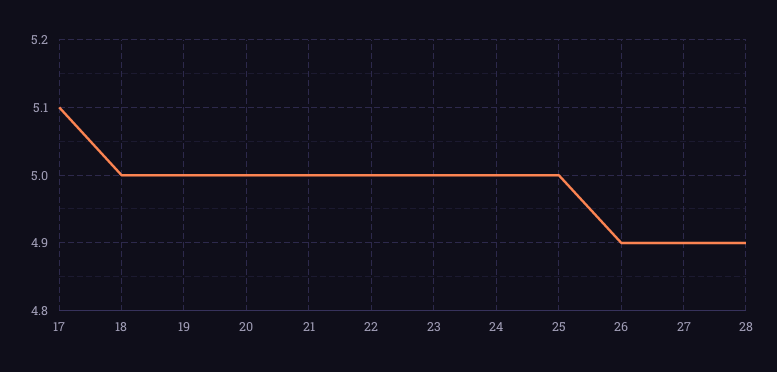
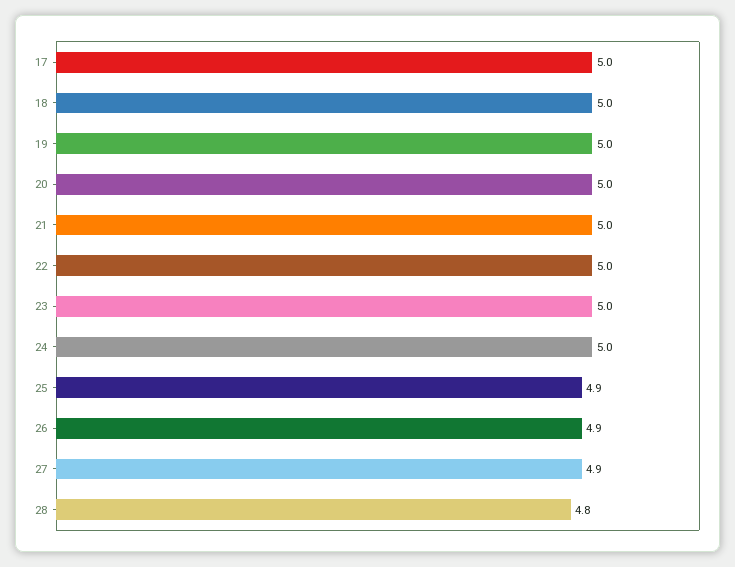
  {
-   "17": 5.1,
+   "17": 5,
    "18": 5,
    "19": 5,
    "20": 5,
    "21": 5,
    "22": 5,
    "23": 5,
    "24": 5,
-   "25": 5,
+   "25": 4.9,
    "26": 4.9,
    "27": 4.9,
-   "28": 4.9
+   "28": 4.8
  }

